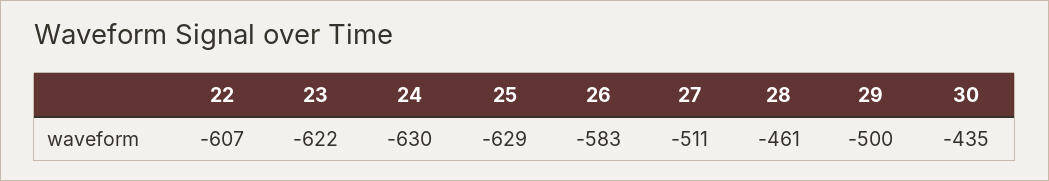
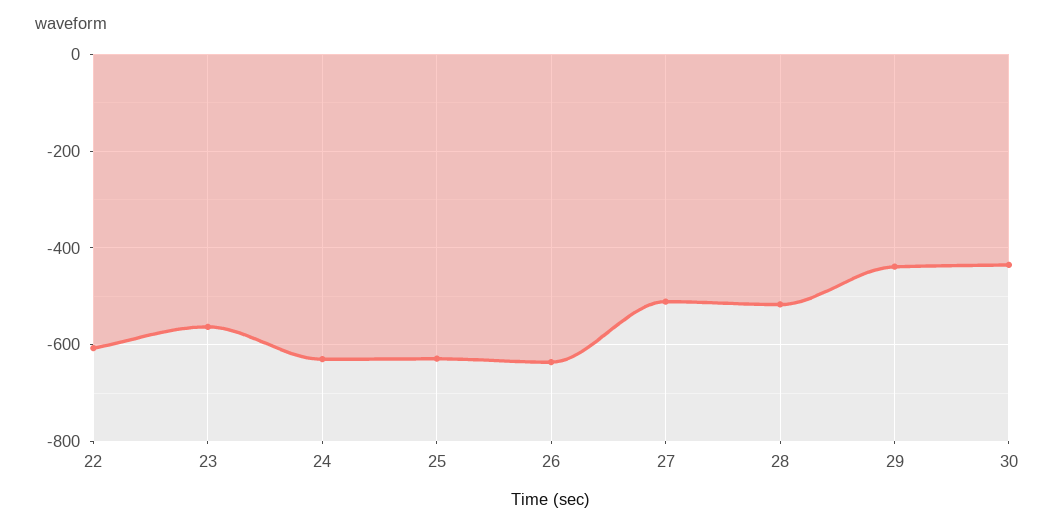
  {
    "22": -607,
-   "23": -622,
+   "23": -560,
    "24": -630,
    "25": -629,
-   "26": -583,
+   "26": -640,
    "27": -511,
-   "28": -461,
+   "28": -520,
-   "29": -500,
+   "29": -440,
    "30": -435
  }

